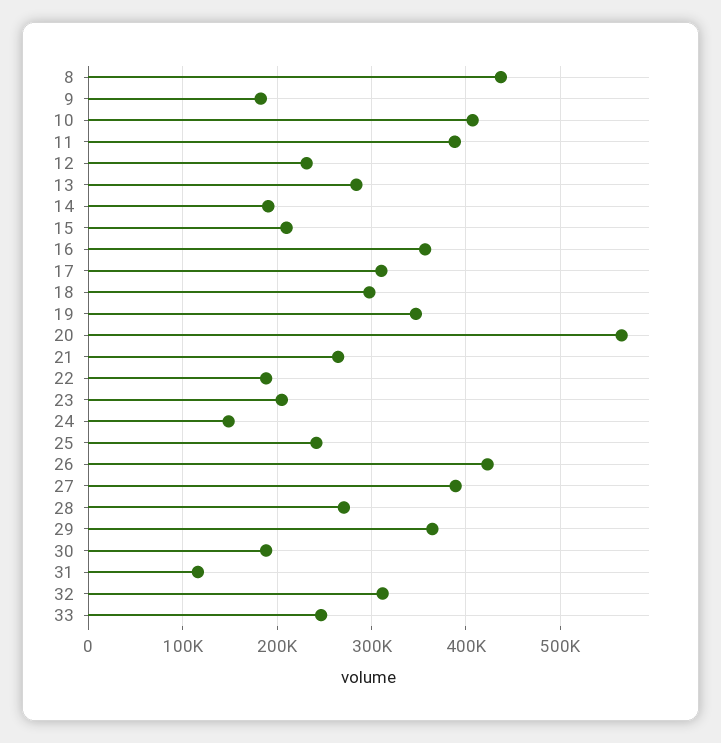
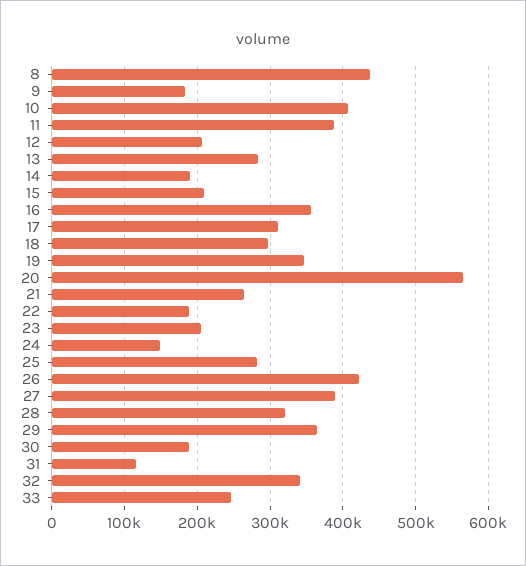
  {
    "8": 440000,
    "9": 180000,
    "10": 410000,
    "11": 390000,
-   "12": 230000,
+   "12": 210000,
    "13": 280000,
    "14": 190000,
    "15": 210000,
    "16": 360000,
    "17": 310000,
    "18": 300000,
    "19": 350000,
    "20": 560000,
    "21": 260000,
    "22": 190000,
    "23": 200000,
    "24": 150000,
-   "25": 240000,
+   "25": 280000,
    "26": 420000,
    "27": 390000,
-   "28": 270000,
+   "28": 320000,
    "29": 360000,
    "30": 190000,
    "31": 120000,
-   "32": 310000,
+   "32": 340000,
    "33": 250000
  }

